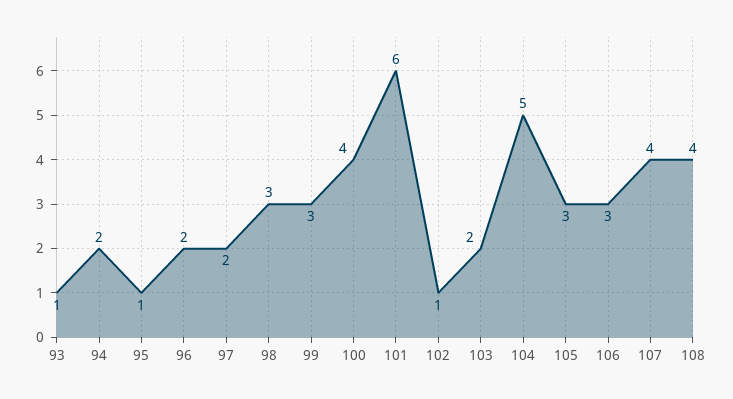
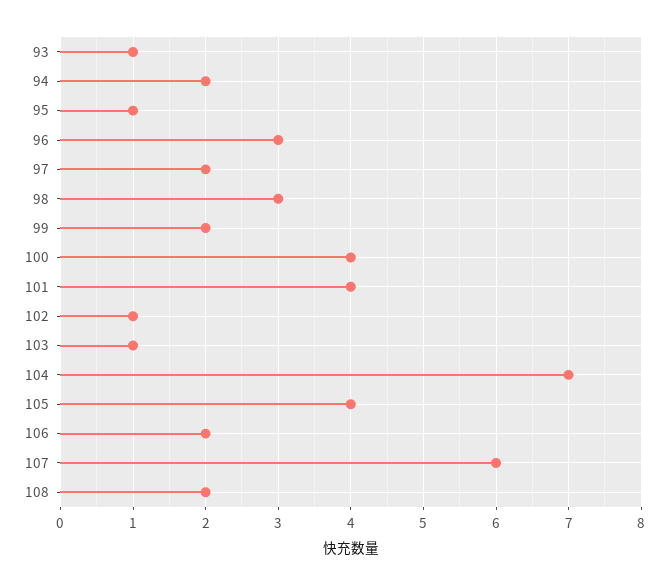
  {
    "93": 1,
    "94": 2,
    "95": 1,
-   "96": 2,
+   "96": 3,
    "97": 2,
    "98": 3,
-   "99": 3,
+   "99": 2,
    "100": 4,
-   "101": 6,
+   "101": 4,
    "102": 1,
-   "103": 2,
+   "103": 1,
-   "104": 5,
+   "104": 7,
-   "105": 3,
+   "105": 4,
-   "106": 3,
+   "106": 2,
-   "107": 4,
+   "107": 6,
-   "108": 4
+   "108": 2
  }

